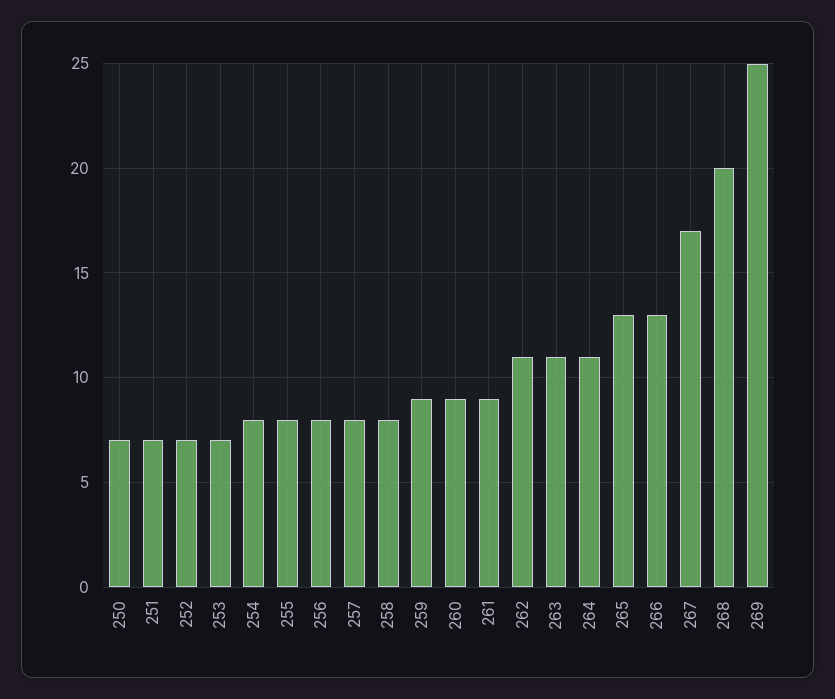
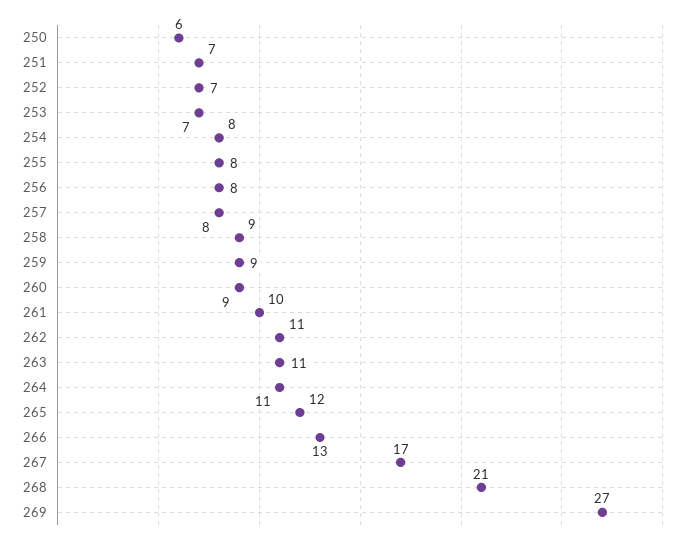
  {
-   "250": 7,
+   "250": 6,
    "251": 7,
    "252": 7,
    "253": 7,
    "254": 8,
    "255": 8,
    "256": 8,
    "257": 8,
-   "258": 8,
+   "258": 9,
    "259": 9,
    "260": 9,
-   "261": 9,
+   "261": 10,
    "262": 11,
    "263": 11,
    "264": 11,
-   "265": 13,
+   "265": 12,
    "266": 13,
    "267": 17,
-   "268": 20,
+   "268": 21,
-   "269": 25
+   "269": 27
  }

